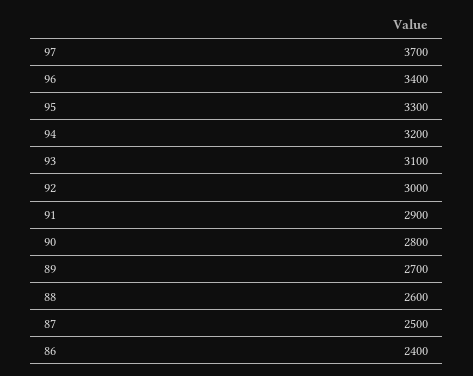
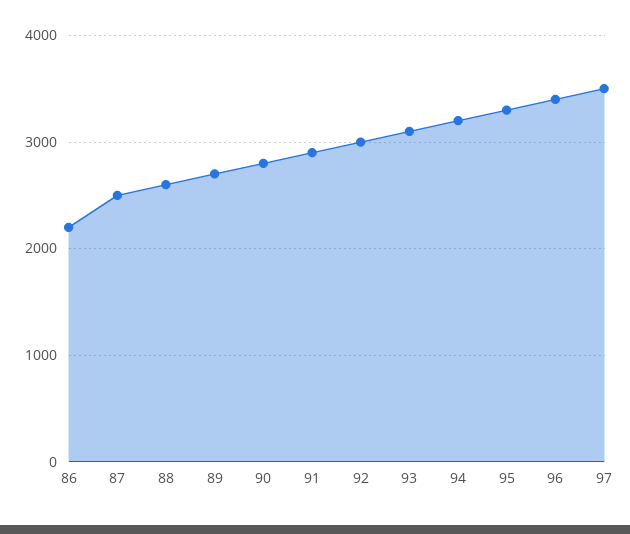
  {
-   "97": 3700,
+   "97": 3500,
    "96": 3400,
    "95": 3300,
    "94": 3200,
    "93": 3100,
    "92": 3000,
    "91": 2900,
    "90": 2800,
    "89": 2700,
    "88": 2600,
    "87": 2500,
-   "86": 2400
+   "86": 2200
  }

